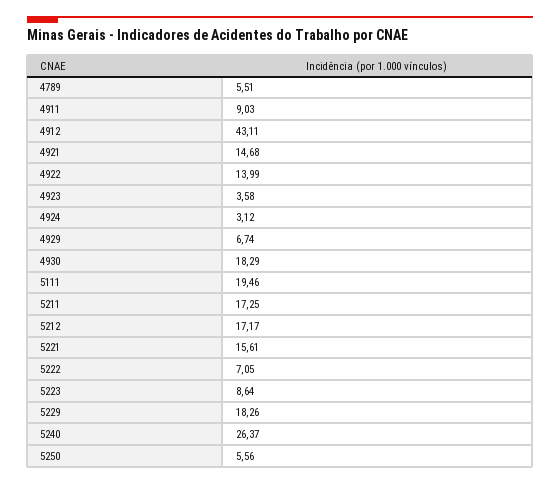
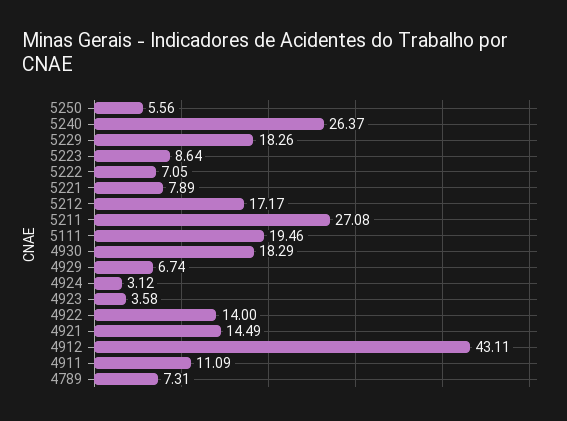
  {
-   "4789": 5.51,
+   "4789": 7.31,
-   "4911": 9.03,
+   "4911": 11.09,
    "4912": 43.11,
-   "4921": 14.68,
+   "4921": 14.49,
-   "4922": 13.99,
+   "4922": 14,
    "4923": 3.58,
    "4924": 3.12,
    "4929": 6.74,
    "4930": 18.29,
    "5111": 19.46,
-   "5211": 17.25,
+   "5211": 27.08,
    "5212": 17.17,
-   "5221": 15.61,
+   "5221": 7.89,
    "5222": 7.05,
    "5223": 8.64,
    "5229": 18.26,
    "5240": 26.37,
    "5250": 5.56
  }

